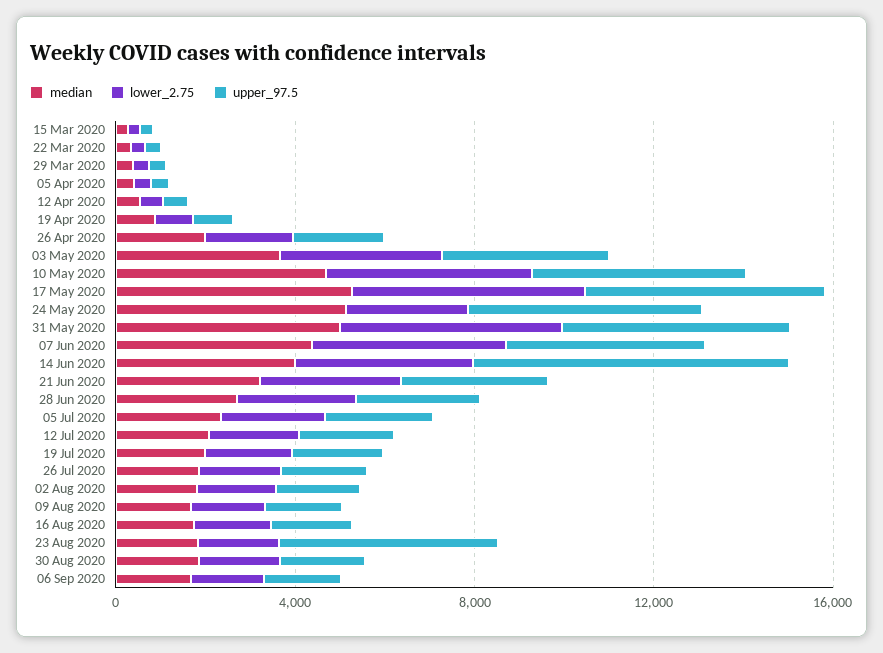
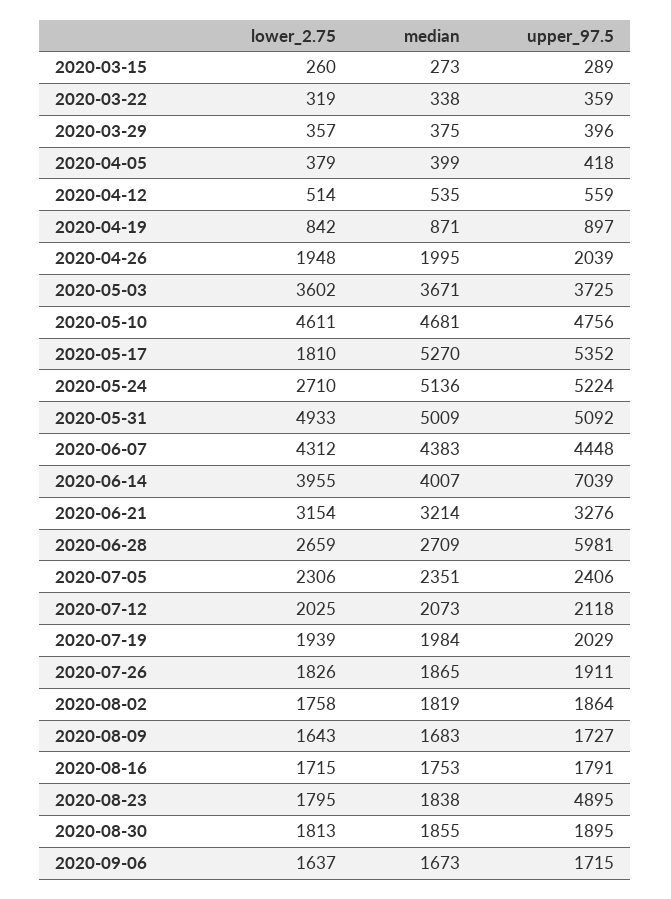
  {
    "median": {
      "15 Mar 2020": 273,
      "22 Mar 2020": 338,
      "29 Mar 2020": 375,
      "05 Apr 2020": 399,
      "12 Apr 2020": 535,
      "19 Apr 2020": 871,
      "26 Apr 2020": 1995,
      "03 May 2020": 3671,
      "10 May 2020": 4681,
      "17 May 2020": 5270,
      "24 May 2020": 5136,
      "31 May 2020": 5009,
      "07 Jun 2020": 4383,
      "14 Jun 2020": 4007,
      "21 Jun 2020": 3214,
      "28 Jun 2020": 2709,
      "05 Jul 2020": 2351,
      "12 Jul 2020": 2073,
      "19 Jul 2020": 1984,
      "26 Jul 2020": 1865,
      "02 Aug 2020": 1819,
      "09 Aug 2020": 1683,
      "16 Aug 2020": 1753,
      "23 Aug 2020": 1838,
      "30 Aug 2020": 1855,
      "06 Sep 2020": 1673
    },
    "lower_2.75": {
      "15 Mar 2020": 260,
      "22 Mar 2020": 319,
      "29 Mar 2020": 357,
      "05 Apr 2020": 379,
      "12 Apr 2020": 514,
      "19 Apr 2020": 842,
      "26 Apr 2020": 1948,
      "03 May 2020": 3602,
      "10 May 2020": 4611,
-     "17 May 2020": 5000,
+     "17 May 2020": 1810,
      "24 May 2020": 2710,
      "31 May 2020": 4933,
      "07 Jun 2020": 4312,
      "14 Jun 2020": 3955,
      "21 Jun 2020": 3154,
      "28 Jun 2020": 2659,
      "05 Jul 2020": 2306,
      "12 Jul 2020": 2025,
      "19 Jul 2020": 1939,
      "26 Jul 2020": 1826,
      "02 Aug 2020": 1758,
      "09 Aug 2020": 1643,
      "16 Aug 2020": 1715,
      "23 Aug 2020": 1795,
      "30 Aug 2020": 1813,
      "06 Sep 2020": 1637
    },
    "upper_97.5": {
      "15 Mar 2020": 289,
      "22 Mar 2020": 359,
      "29 Mar 2020": 396,
      "05 Apr 2020": 418,
      "12 Apr 2020": 559,
      "19 Apr 2020": 897,
      "26 Apr 2020": 2039,
      "03 May 2020": 3725,
      "10 May 2020": 4756,
      "17 May 2020": 5352,
      "24 May 2020": 5224,
      "31 May 2020": 5092,
      "07 Jun 2020": 4448,
      "14 Jun 2020": 7039,
      "21 Jun 2020": 3276,
-     "28 Jun 2020": 3000,
+     "28 Jun 2020": 5981,
      "05 Jul 2020": 2406,
      "12 Jul 2020": 2118,
      "19 Jul 2020": 2029,
      "26 Jul 2020": 1911,
      "02 Aug 2020": 1864,
      "09 Aug 2020": 1727,
      "16 Aug 2020": 1791,
      "23 Aug 2020": 4895,
      "30 Aug 2020": 1895,
      "06 Sep 2020": 1715
    }
  }

